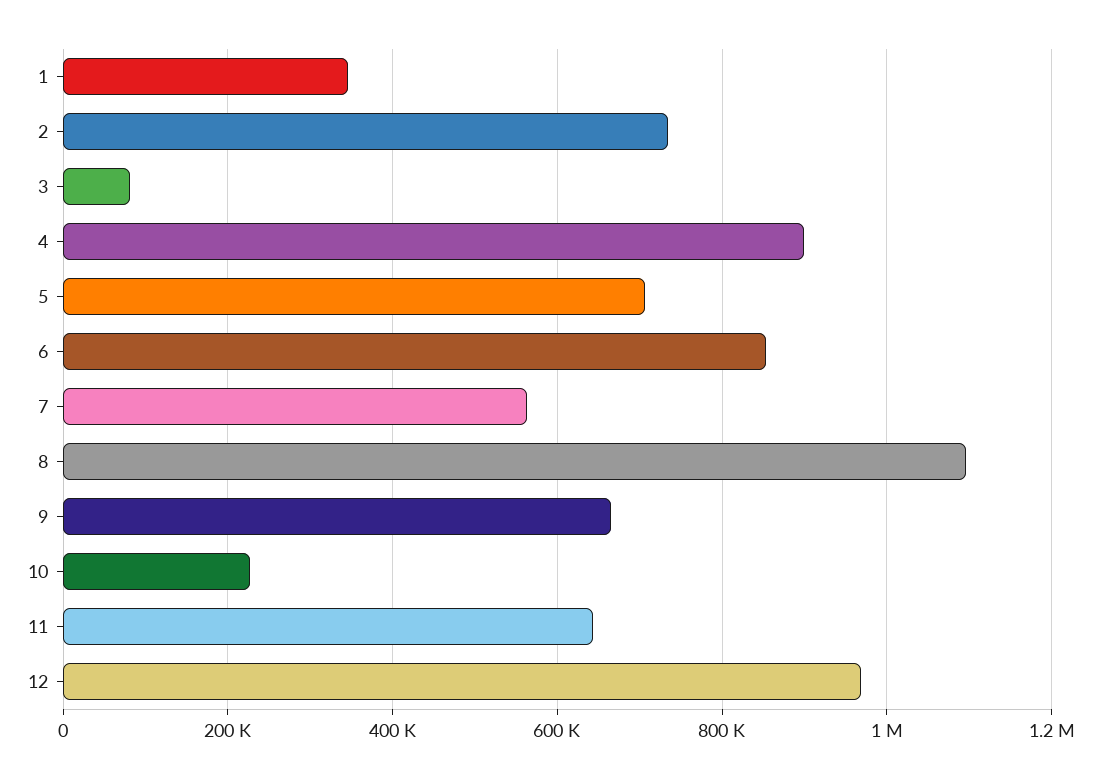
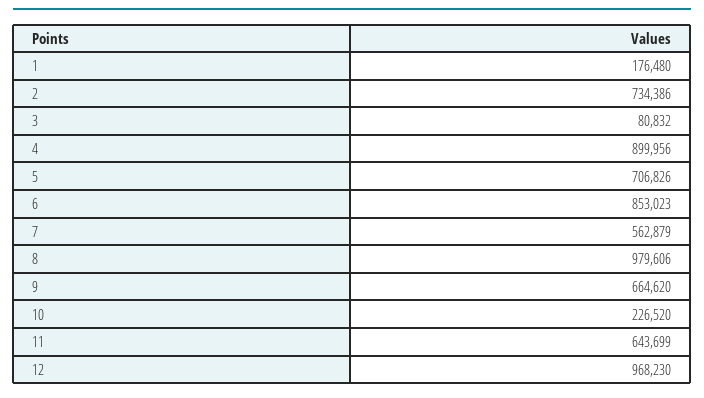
  {
-   "1": 340000,
+   "1": 176480,
    "2": 734386,
    "3": 80832,
    "4": 899956,
    "5": 706826,
    "6": 853023,
    "7": 562879,
-   "8": 1100000,
+   "8": 979606,
    "9": 664620,
    "10": 226520,
    "11": 643699,
    "12": 968230
  }

